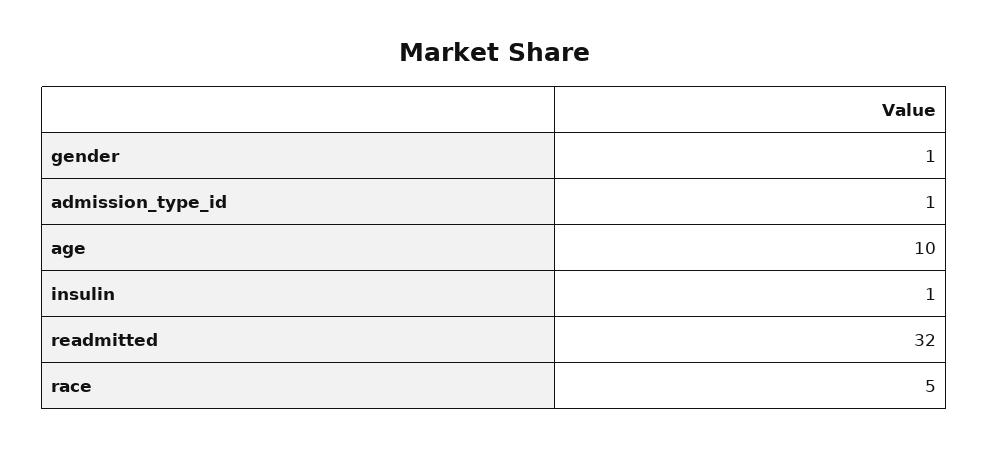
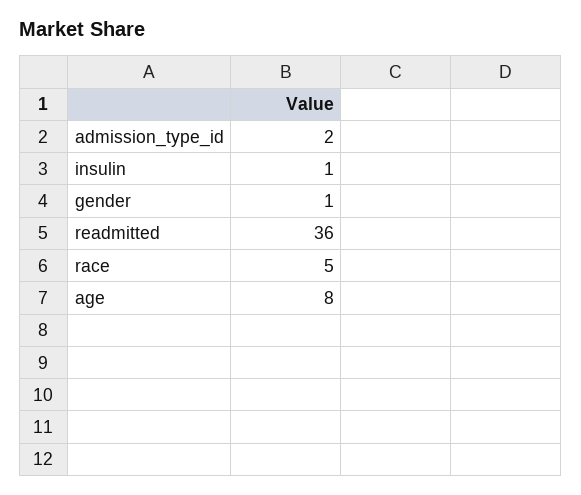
  {
    "gender": 1,
-   "admission_type_id": 1,
+   "admission_type_id": 2,
-   "age": 10,
+   "age": 8,
    "insulin": 1,
-   "readmitted": 32,
+   "readmitted": 36,
    "race": 5
  }

